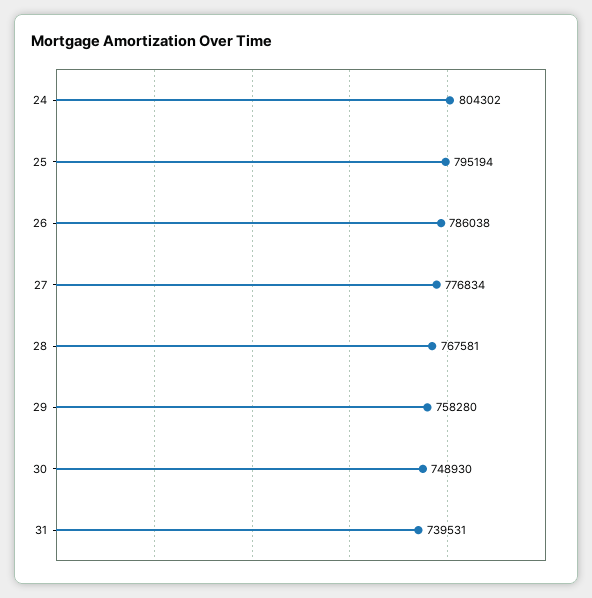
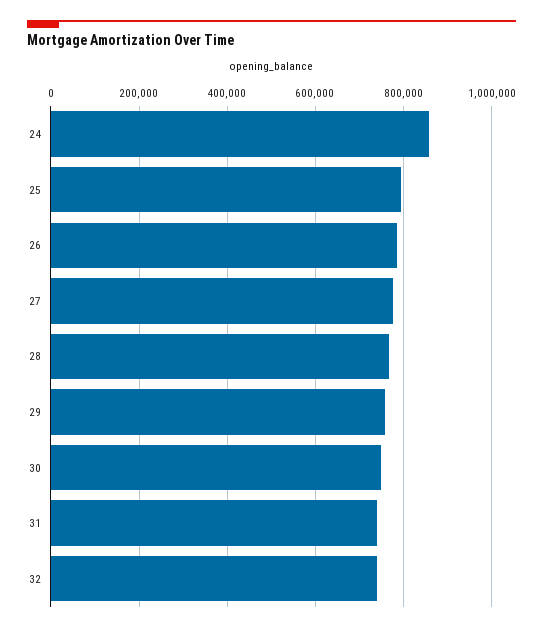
  {
-   "24": 804302,
+   "24": 860000,
    "25": 795194,
    "26": 786038,
    "27": 776834,
    "28": 767581,
    "29": 758280,
    "30": 748930,
-   "31": 739531
+   "31": 739531,
+   "32": 740000
  }

